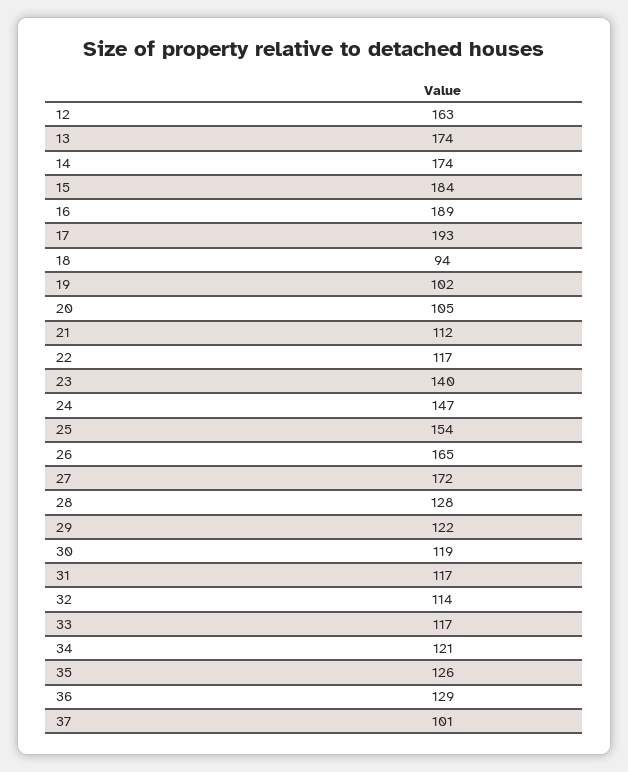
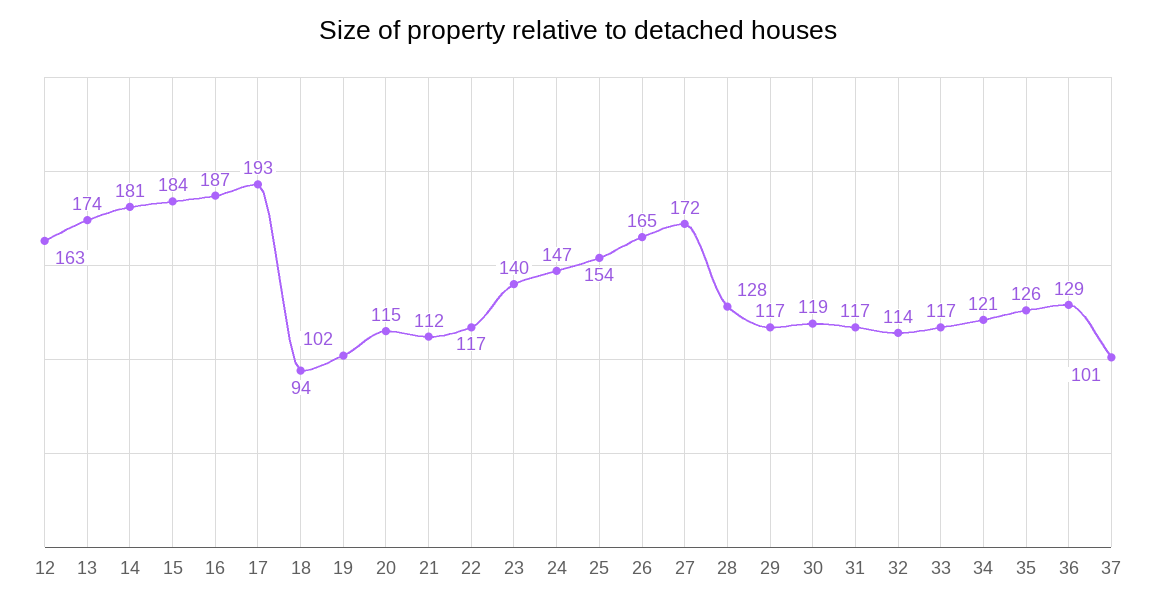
  {
    "12": 163,
    "13": 174,
-   "14": 174,
+   "14": 181,
    "15": 184,
-   "16": 189,
+   "16": 187,
    "17": 193,
    "18": 94,
    "19": 102,
-   "20": 105,
+   "20": 115,
    "21": 112,
    "22": 117,
    "23": 140,
    "24": 147,
    "25": 154,
    "26": 165,
    "27": 172,
    "28": 128,
-   "29": 122,
+   "29": 117,
    "30": 119,
    "31": 117,
    "32": 114,
    "33": 117,
    "34": 121,
    "35": 126,
    "36": 129,
    "37": 101
  }

